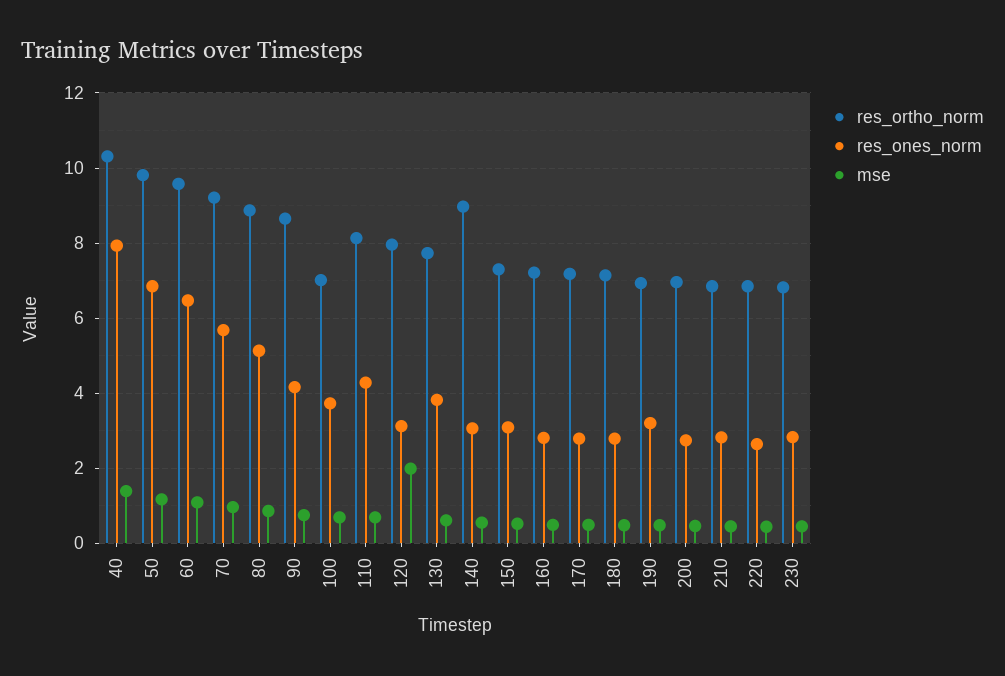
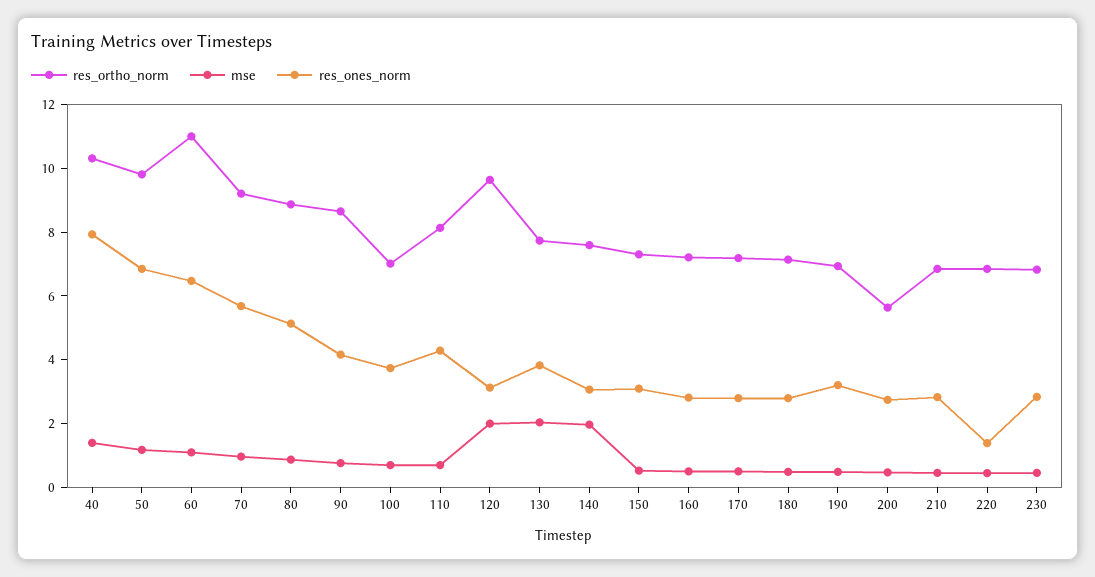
  {
    "res_ortho_norm": {
      "40": 10.4,
      "50": 9.8,
-     "60": 9.6,
+     "60": 11,
      "70": 9.2,
      "80": 8.8,
      "90": 8.6,
      "100": 7,
      "110": 8.2,
-     "120": 8,
+     "120": 9.5,
      "130": 7.8,
-     "140": 9,
+     "140": 7.5,
      "150": 7.4,
      "160": 7.2,
      "170": 7.2,
      "180": 7.2,
      "190": 7,
-     "200": 7,
+     "200": 5.5,
      "210": 6.8,
      "220": 6.8,
      "230": 6.8
    },
    "res_ones_norm": {
      "40": 8,
      "50": 6.8,
      "60": 6.4,
      "70": 5.6,
      "80": 5.2,
      "90": 4.2,
      "100": 3.8,
      "110": 4.2,
      "120": 3.2,
      "130": 3.8,
      "140": 3,
      "150": 3,
      "160": 2.8,
      "170": 2.8,
      "180": 2.8,
      "190": 3.2,
      "200": 2.8,
      "210": 2.8,
-     "220": 2.6,
+     "220": 1.5,
      "230": 2.8
    },
    "mse": {
      "40": 1.4,
      "50": 1.2,
      "60": 1,
      "70": 1,
      "80": 0.8,
      "90": 0.8,
      "100": 0.6,
      "110": 0.6,
      "120": 2,
-     "130": 0.6,
+     "130": 2,
-     "140": 0.6,
+     "140": 2,
      "150": 0.6,
      "160": 0.4,
      "170": 0.4,
      "180": 0.4,
      "190": 0.4,
      "200": 0.4,
      "210": 0.4,
      "220": 0.4,
      "230": 0.4
    }
  }

